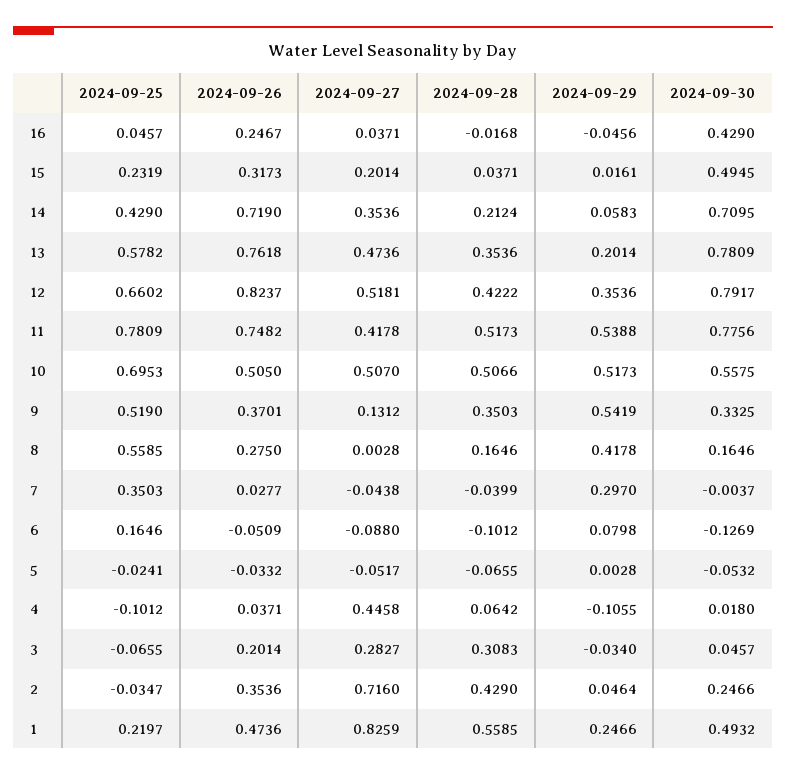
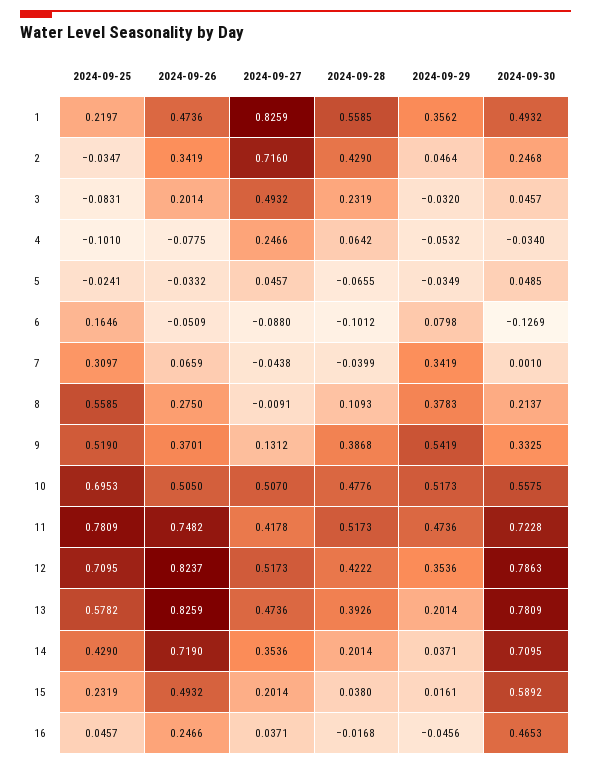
  {
    "2024-09-25": {
      "16": 0.0457,
      "15": 0.2319,
      "14": 0.429,
      "13": 0.5782,
-     "12": 0.6602,
+     "12": 0.7095,
      "11": 0.7809,
      "10": 0.6953,
      "9": 0.519,
      "8": 0.5585,
-     "7": 0.3503,
+     "7": 0.3097,
      "6": 0.1646,
      "5": -0.0241,
-     "4": -0.1012,
+     "4": -0.101,
-     "3": -0.0655,
+     "3": -0.0831,
      "2": -0.0347,
      "1": 0.2197
    },
    "2024-09-26": {
-     "16": 0.2467,
+     "16": 0.2466,
-     "15": 0.3173,
+     "15": 0.4932,
      "14": 0.719,
-     "13": 0.7618,
+     "13": 0.8259,
      "12": 0.8237,
      "11": 0.7482,
      "10": 0.505,
      "9": 0.3701,
      "8": 0.275,
-     "7": 0.0277,
+     "7": 0.0659,
      "6": -0.0509,
      "5": -0.0332,
-     "4": 0.0371,
+     "4": -0.0775,
      "3": 0.2014,
-     "2": 0.3536,
+     "2": 0.3419,
      "1": 0.4736
    },
    "2024-09-27": {
      "16": 0.0371,
      "15": 0.2014,
      "14": 0.3536,
      "13": 0.4736,
-     "12": 0.5181,
+     "12": 0.5173,
      "11": 0.4178,
      "10": 0.507,
      "9": 0.1312,
-     "8": 0.0028,
+     "8": -0.0091,
      "7": -0.0438,
      "6": -0.088,
-     "5": -0.0517,
+     "5": 0.0457,
-     "4": 0.4458,
+     "4": 0.2466,
-     "3": 0.2827,
+     "3": 0.4932,
      "2": 0.716,
      "1": 0.8259
    },
    "2024-09-28": {
      "16": -0.0168,
-     "15": 0.0371,
+     "15": 0.038,
-     "14": 0.2124,
+     "14": 0.2014,
-     "13": 0.3536,
+     "13": 0.3926,
      "12": 0.4222,
      "11": 0.5173,
-     "10": 0.5066,
+     "10": 0.4776,
-     "9": 0.3503,
+     "9": 0.3868,
-     "8": 0.1646,
+     "8": 0.1093,
      "7": -0.0399,
      "6": -0.1012,
      "5": -0.0655,
      "4": 0.0642,
-     "3": 0.3083,
+     "3": 0.2319,
      "2": 0.429,
      "1": 0.5585
    },
    "2024-09-29": {
      "16": -0.0456,
      "15": 0.0161,
-     "14": 0.0583,
+     "14": 0.0371,
      "13": 0.2014,
      "12": 0.3536,
-     "11": 0.5388,
+     "11": 0.4736,
      "10": 0.5173,
      "9": 0.5419,
-     "8": 0.4178,
+     "8": 0.3783,
-     "7": 0.297,
+     "7": 0.3419,
      "6": 0.0798,
-     "5": 0.0028,
+     "5": -0.0349,
-     "4": -0.1055,
+     "4": -0.0532,
-     "3": -0.034,
+     "3": -0.032,
      "2": 0.0464,
-     "1": 0.2466
+     "1": 0.3562
    },
    "2024-09-30": {
-     "16": 0.429,
+     "16": 0.4653,
-     "15": 0.4945,
+     "15": 0.5892,
      "14": 0.7095,
      "13": 0.7809,
-     "12": 0.7917,
+     "12": 0.7863,
-     "11": 0.7756,
+     "11": 0.7228,
      "10": 0.5575,
      "9": 0.3325,
-     "8": 0.1646,
+     "8": 0.2137,
-     "7": -0.0037,
+     "7": 0.001,
      "6": -0.1269,
-     "5": -0.0532,
+     "5": 0.0485,
-     "4": 0.018,
+     "4": -0.034,
      "3": 0.0457,
-     "2": 0.2466,
+     "2": 0.2468,
      "1": 0.4932
    }
  }

